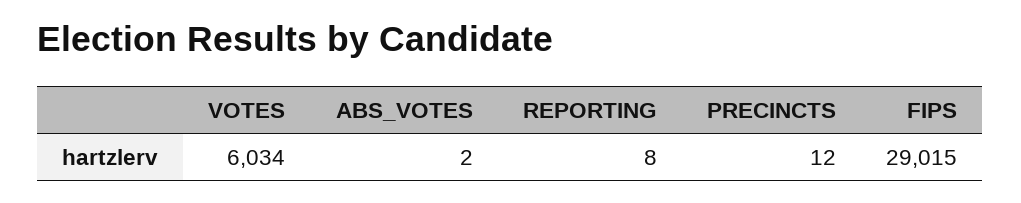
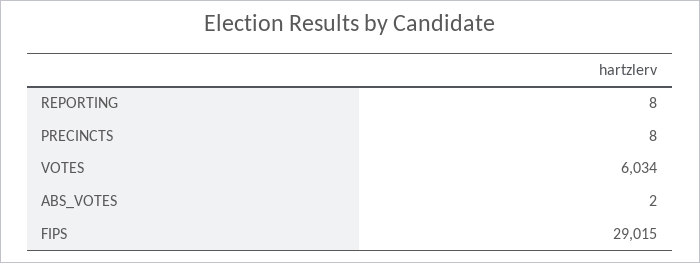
  {
    "VOTES": 6034,
    "ABS_VOTES": 2,
    "REPORTING": 8,
-   "PRECINCTS": 12,
+   "PRECINCTS": 8,
    "FIPS": 29015
  }

